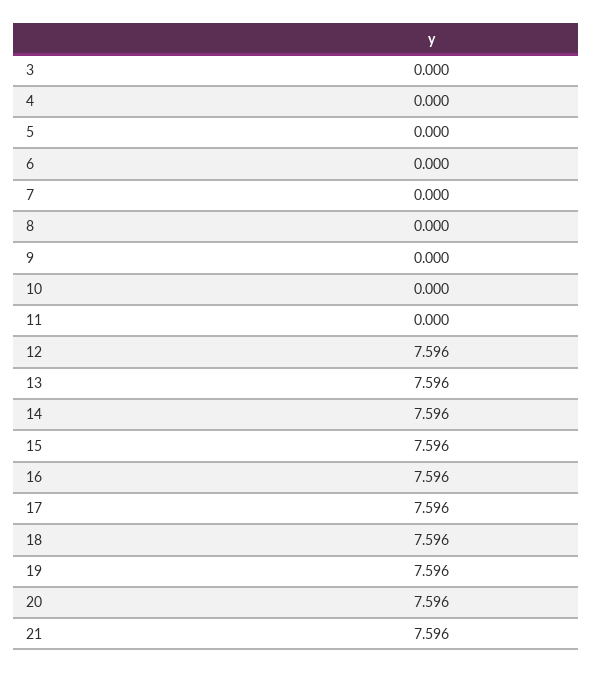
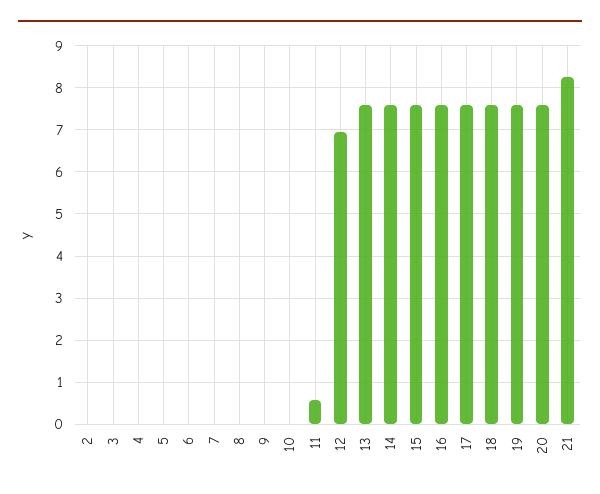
  {
    "3": 0,
    "4": 0,
    "5": 0,
    "6": 0,
    "7": 0,
    "8": 0,
    "9": 0,
    "10": 0,
-   "11": 0,
+   "11": 0.6,
-   "12": 7.596,
+   "12": 7,
    "13": 7.596,
    "14": 7.596,
    "15": 7.596,
    "16": 7.596,
    "17": 7.596,
    "18": 7.596,
    "19": 7.596,
    "20": 7.596,
-   "21": 7.596
+   "21": 8.2,
+   "2": 0
  }

